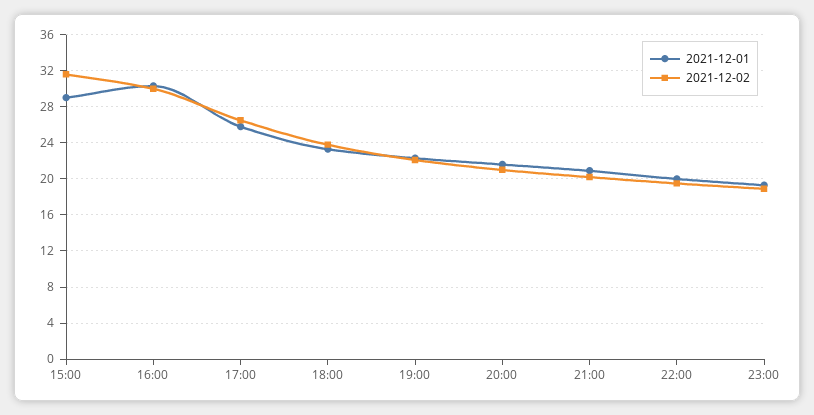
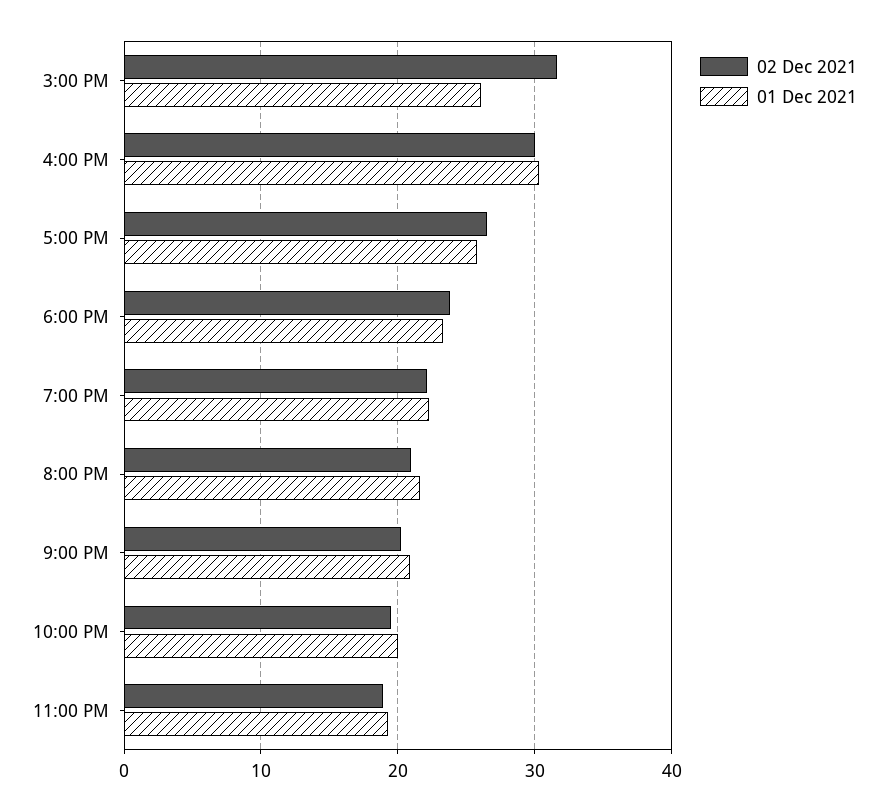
  {
    "2021-12-01": {
-     "15:00": 29,
+     "15:00": 26,
      "16:00": 30,
      "17:00": 26,
      "18:00": 23,
      "19:00": 22,
      "20:00": 22,
      "21:00": 21,
      "22:00": 20,
      "23:00": 19
    },
    "2021-12-02": {
      "15:00": 32,
      "16:00": 30,
      "17:00": 27,
      "18:00": 24,
      "19:00": 22,
      "20:00": 21,
      "21:00": 20,
      "22:00": 20,
      "23:00": 19
    }
  }

